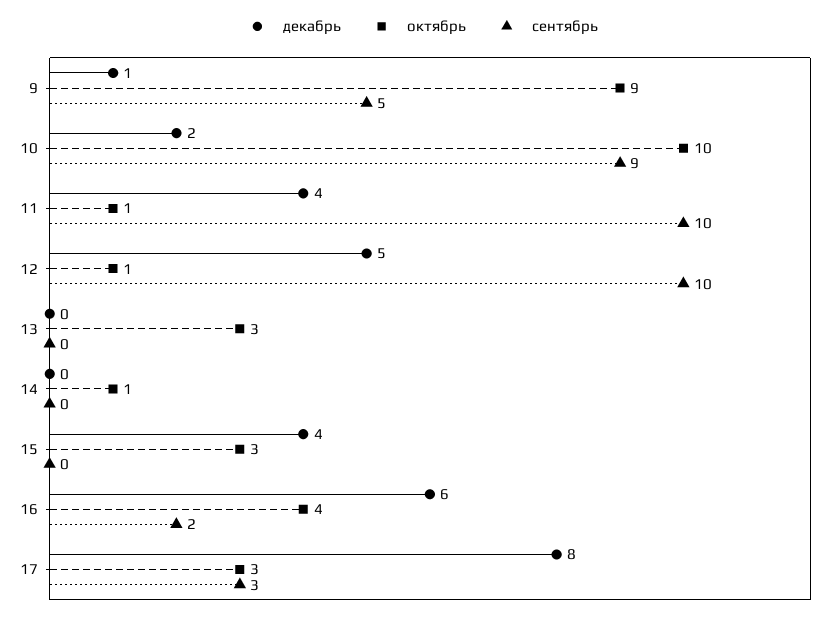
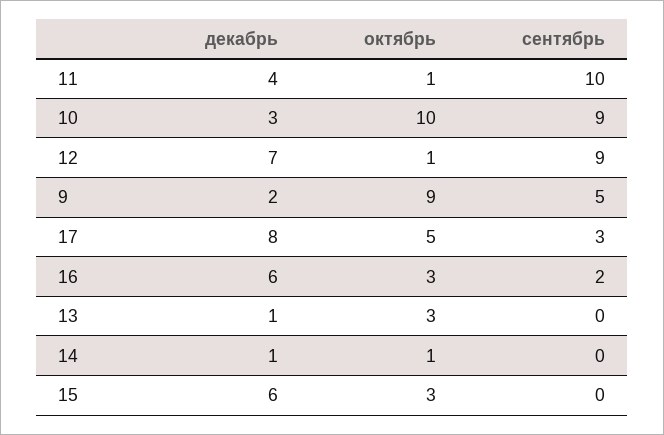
  {
    "декабрь": {
-     "9": 1,
+     "9": 2,
-     "10": 2,
+     "10": 3,
      "11": 4,
-     "12": 5,
+     "12": 7,
-     "13": 0,
+     "13": 1,
-     "14": 0,
+     "14": 1,
-     "15": 4,
+     "15": 6,
      "16": 6,
      "17": 8
    },
    "октябрь": {
      "9": 9,
      "10": 10,
      "11": 1,
      "12": 1,
      "13": 3,
      "14": 1,
      "15": 3,
-     "16": 4,
+     "16": 3,
-     "17": 3
+     "17": 5
    },
    "сентябрь": {
      "9": 5,
      "10": 9,
      "11": 10,
-     "12": 10,
+     "12": 9,
      "13": 0,
      "14": 0,
      "15": 0,
      "16": 2,
      "17": 3
    }
  }

